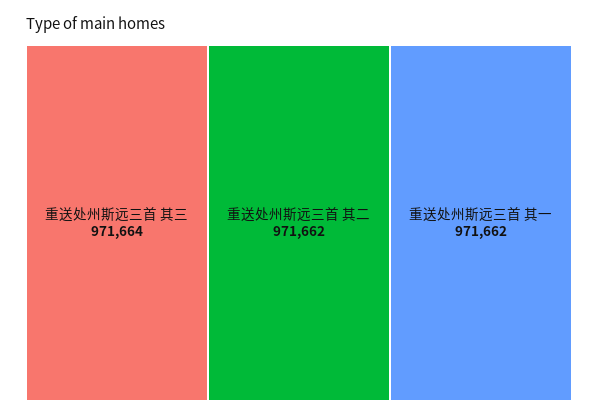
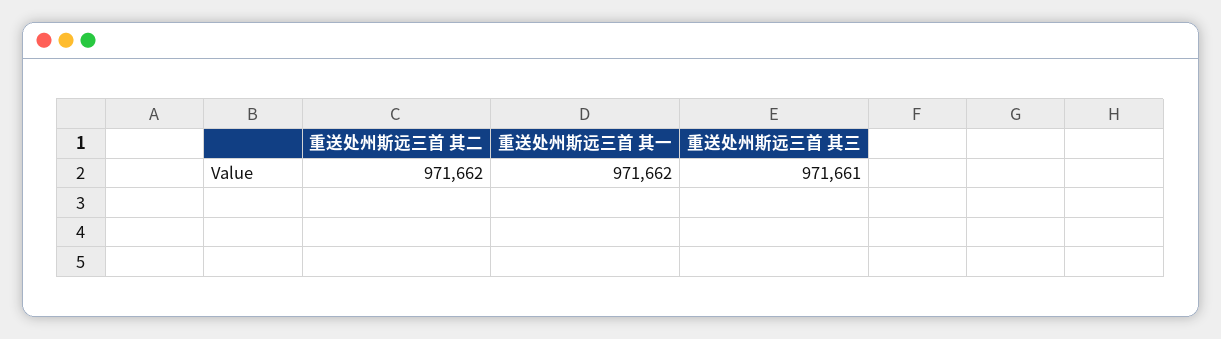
  {
-   "重送处州斯远三首 其三": 971664,
+   "重送处州斯远三首 其三": 971661,
    "重送处州斯远三首 其二": 971662,
    "重送处州斯远三首 其一": 971662
  }

